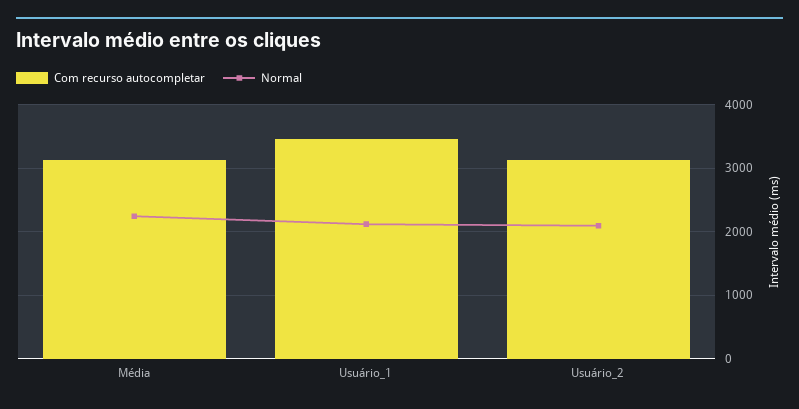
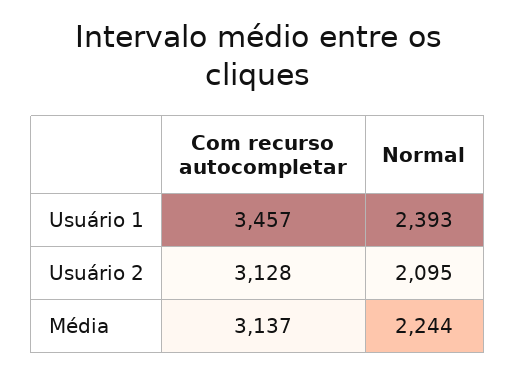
  {
    "Com recurso autocompletar": {
      "Média": 3137,
      "Usuário_1": 3457,
      "Usuário_2": 3128
    },
    "Normal": {
      "Média": 2244,
-     "Usuário_1": 2100,
+     "Usuário_1": 2393,
      "Usuário_2": 2095
    }
  }

